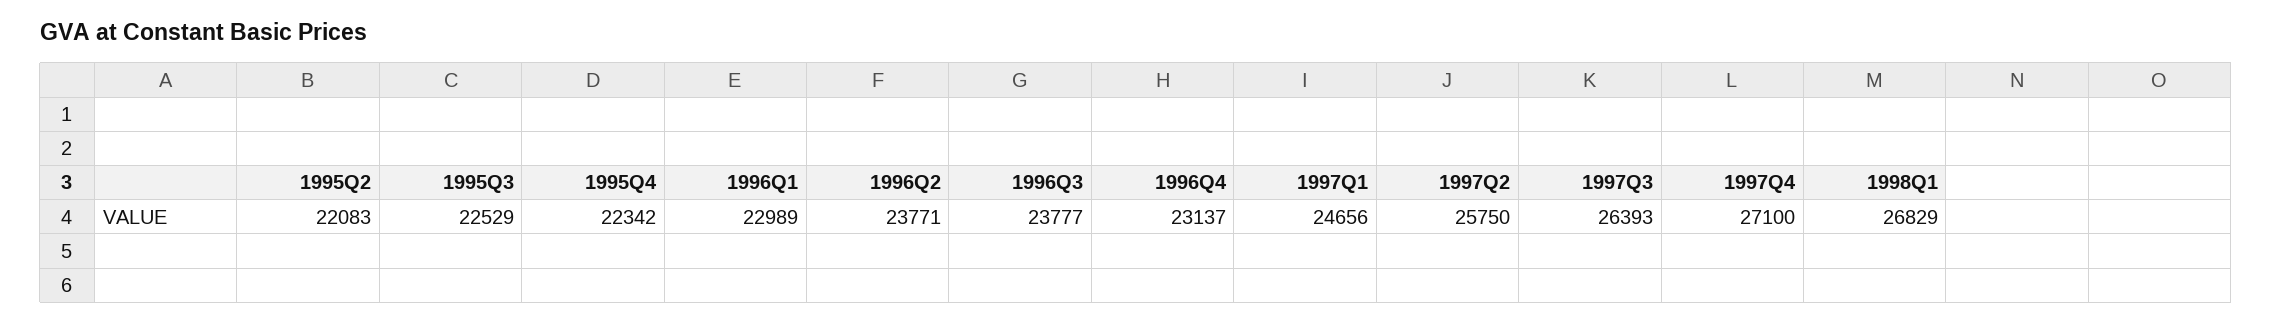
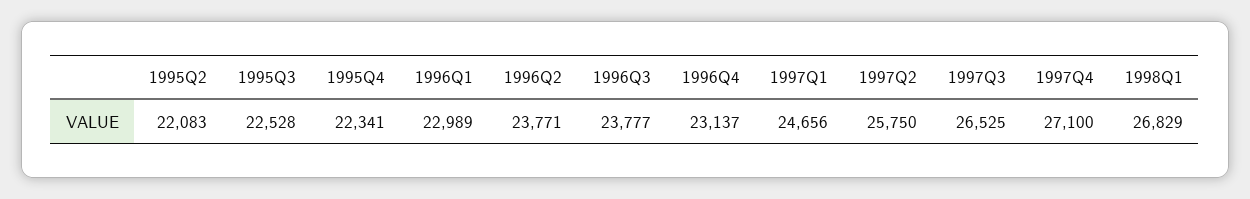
  {
    "1995Q2": 22083,
-   "1995Q3": 22529,
+   "1995Q3": 22528,
-   "1995Q4": 22342,
+   "1995Q4": 22341,
    "1996Q1": 22989,
    "1996Q2": 23771,
    "1996Q3": 23777,
    "1996Q4": 23137,
    "1997Q1": 24656,
    "1997Q2": 25750,
-   "1997Q3": 26393,
+   "1997Q3": 26525,
    "1997Q4": 27100,
    "1998Q1": 26829
  }

